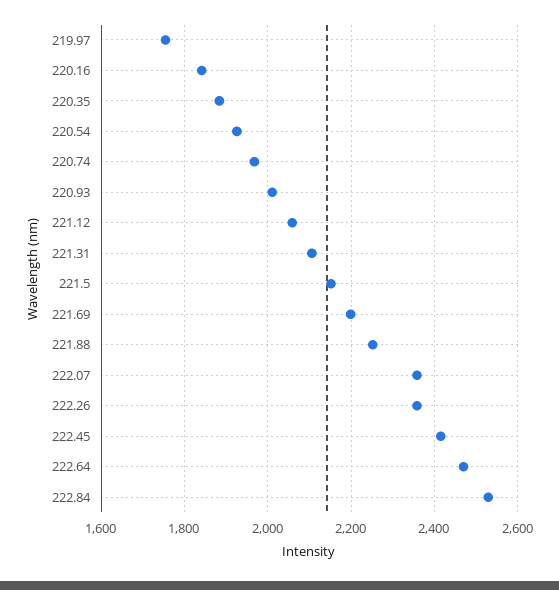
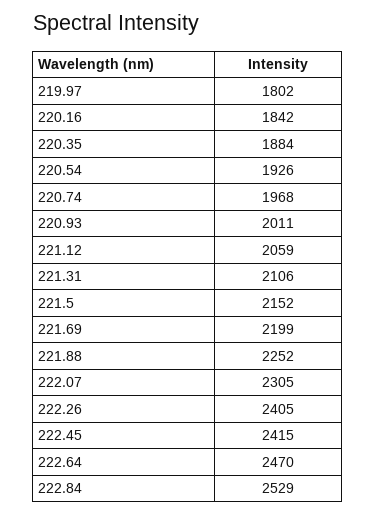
  {
-   "219.97": 1760,
+   "219.97": 1802,
    "220.16": 1842,
    "220.35": 1884,
    "220.54": 1926,
    "220.74": 1968,
    "220.93": 2011,
    "221.12": 2059,
    "221.31": 2106,
    "221.5": 2152,
    "221.69": 2199,
    "221.88": 2252,
-   "222.07": 2360,
+   "222.07": 2305,
-   "222.26": 2360,
+   "222.26": 2405,
    "222.45": 2415,
    "222.64": 2470,
    "222.84": 2529
  }

